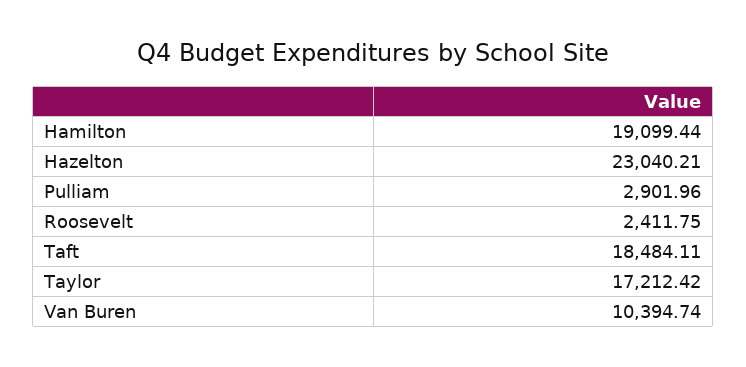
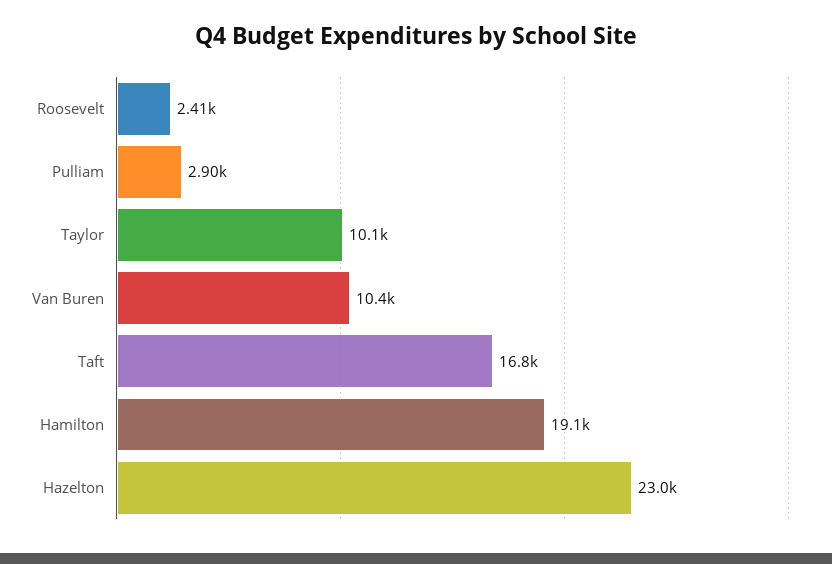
  {
    "Hamilton": 19099.44,
    "Hazelton": 23040.21,
    "Pulliam": 2901.96,
    "Roosevelt": 2411.75,
-   "Taft": 18484.11,
+   "Taft": 16800,
-   "Taylor": 17212.42,
+   "Taylor": 10100,
    "Van Buren": 10394.74
  }

